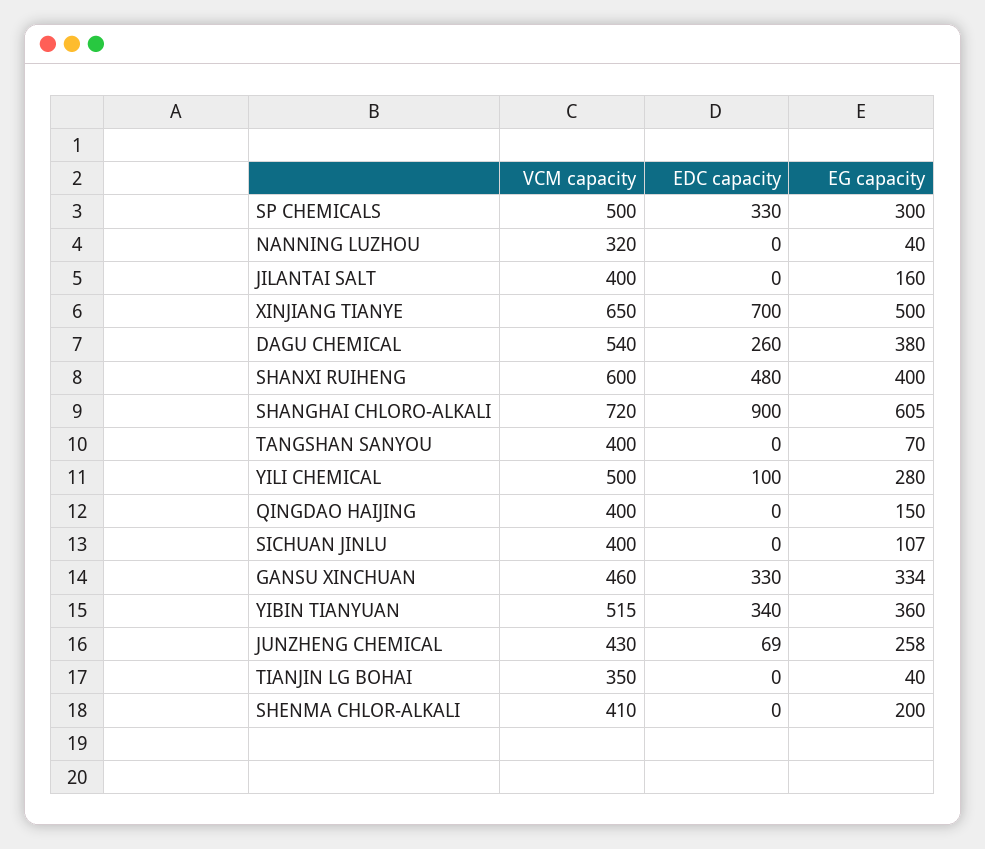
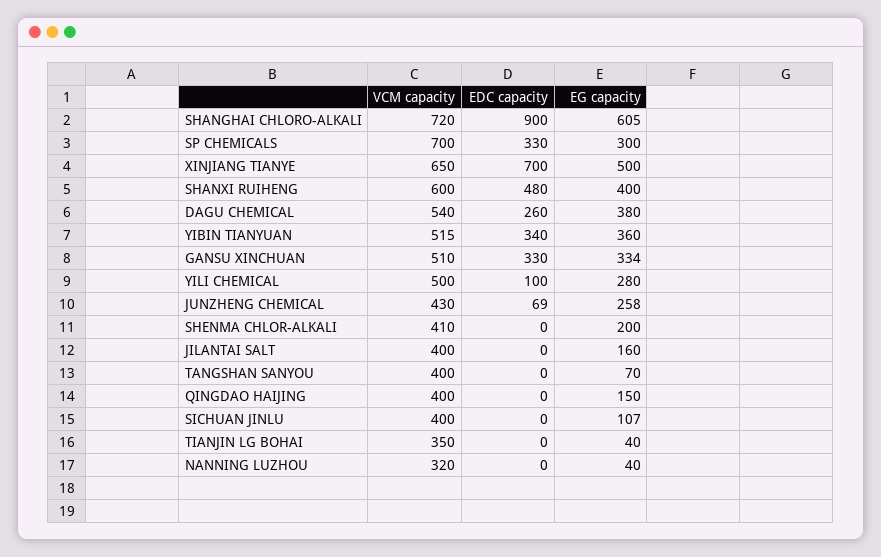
  {
    "VCM capacity": {
-     "SP CHEMICALS": 500,
+     "SP CHEMICALS": 700,
      "NANNING LUZHOU": 320,
      "JILANTAI SALT": 400,
      "XINJIANG TIANYE": 650,
      "DAGU CHEMICAL": 540,
      "SHANXI RUIHENG": 600,
      "SHANGHAI CHLORO-ALKALI": 720,
      "TANGSHAN SANYOU": 400,
      "YILI CHEMICAL": 500,
      "QINGDAO HAIJING": 400,
      "SICHUAN JINLU": 400,
-     "GANSU XINCHUAN": 460,
+     "GANSU XINCHUAN": 510,
      "YIBIN TIANYUAN": 515,
      "JUNZHENG CHEMICAL": 430,
      "TIANJIN LG BOHAI": 350,
      "SHENMA CHLOR-ALKALI": 410
    },
    "EDC capacity": {
      "SP CHEMICALS": 330,
      "NANNING LUZHOU": 0,
      "JILANTAI SALT": 0,
      "XINJIANG TIANYE": 700,
      "DAGU CHEMICAL": 260,
      "SHANXI RUIHENG": 480,
      "SHANGHAI CHLORO-ALKALI": 900,
      "TANGSHAN SANYOU": 0,
      "YILI CHEMICAL": 100,
      "QINGDAO HAIJING": 0,
      "SICHUAN JINLU": 0,
      "GANSU XINCHUAN": 330,
      "YIBIN TIANYUAN": 340,
      "JUNZHENG CHEMICAL": 69,
      "TIANJIN LG BOHAI": 0,
      "SHENMA CHLOR-ALKALI": 0
    },
    "EG capacity": {
      "SP CHEMICALS": 300,
      "NANNING LUZHOU": 40,
      "JILANTAI SALT": 160,
      "XINJIANG TIANYE": 500,
      "DAGU CHEMICAL": 380,
      "SHANXI RUIHENG": 400,
      "SHANGHAI CHLORO-ALKALI": 605,
      "TANGSHAN SANYOU": 70,
      "YILI CHEMICAL": 280,
      "QINGDAO HAIJING": 150,
      "SICHUAN JINLU": 107,
      "GANSU XINCHUAN": 334,
      "YIBIN TIANYUAN": 360,
      "JUNZHENG CHEMICAL": 258,
      "TIANJIN LG BOHAI": 40,
      "SHENMA CHLOR-ALKALI": 200
    }
  }

